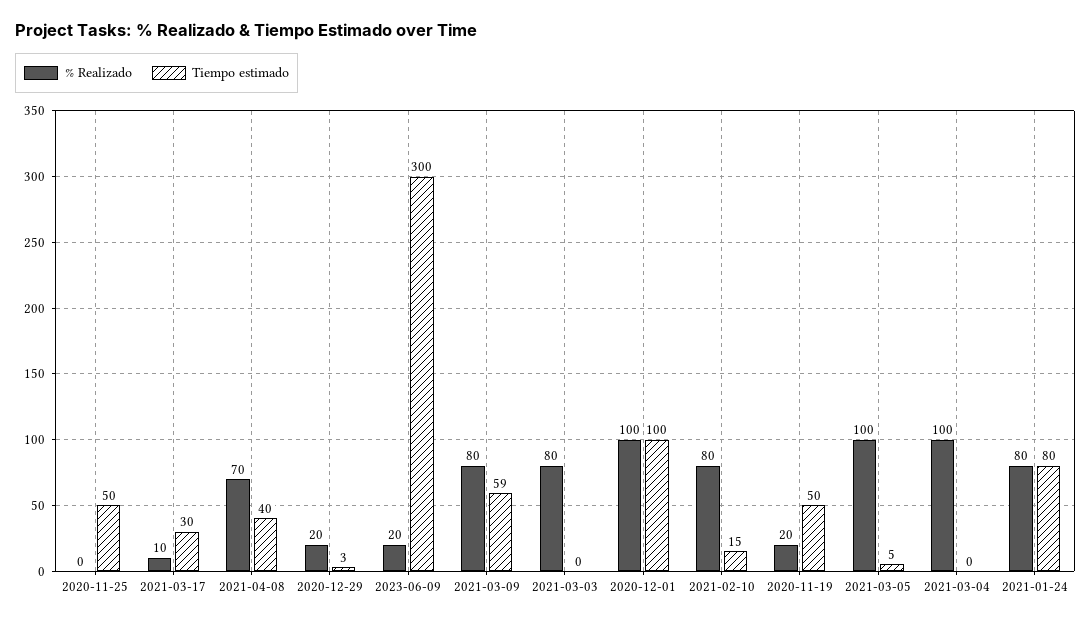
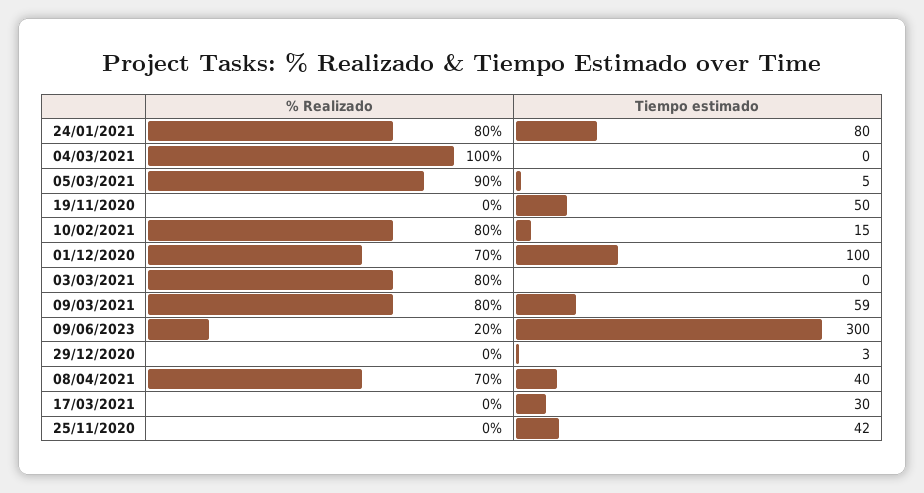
  {
    "% Realizado": {
      "2020-11-25": 0,
-     "2021-03-17": 10,
+     "2021-03-17": 0,
      "2021-04-08": 70,
-     "2020-12-29": 20,
+     "2020-12-29": 0,
      "2023-06-09": 20,
      "2021-03-09": 80,
      "2021-03-03": 80,
-     "2020-12-01": 100,
+     "2020-12-01": 70,
      "2021-02-10": 80,
-     "2020-11-19": 20,
+     "2020-11-19": 0,
-     "2021-03-05": 100,
+     "2021-03-05": 90,
      "2021-03-04": 100,
      "2021-01-24": 80
    },
    "Tiempo estimado": {
-     "2020-11-25": 50,
+     "2020-11-25": 42,
      "2021-03-17": 30,
      "2021-04-08": 40,
      "2020-12-29": 3,
      "2023-06-09": 300,
      "2021-03-09": 59,
      "2021-03-03": 0,
      "2020-12-01": 100,
      "2021-02-10": 15,
      "2020-11-19": 50,
      "2021-03-05": 5,
      "2021-03-04": 0,
      "2021-01-24": 80
    }
  }

